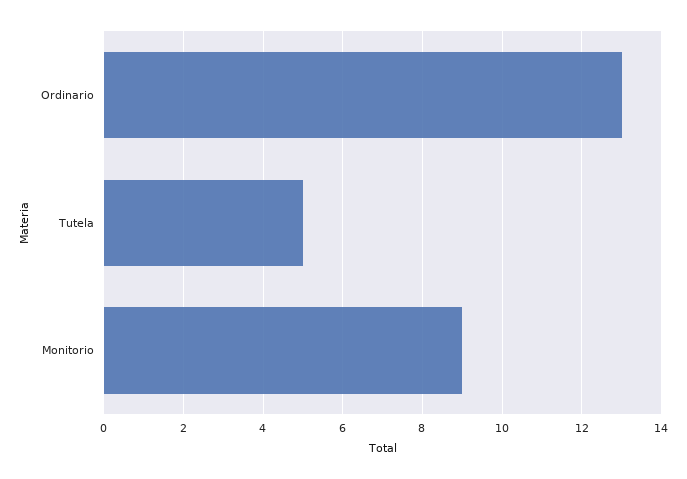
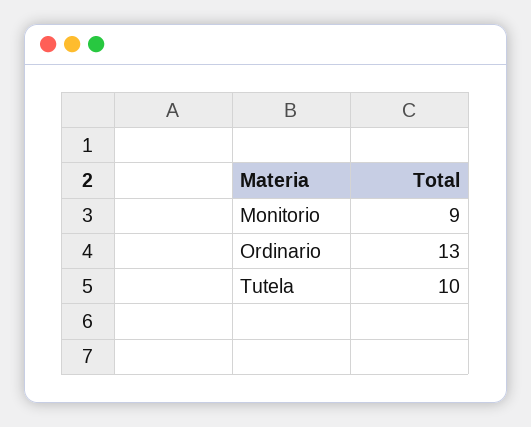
  {
    "Ordinario": 13,
-   "Tutela": 5,
+   "Tutela": 10,
    "Monitorio": 9
  }

